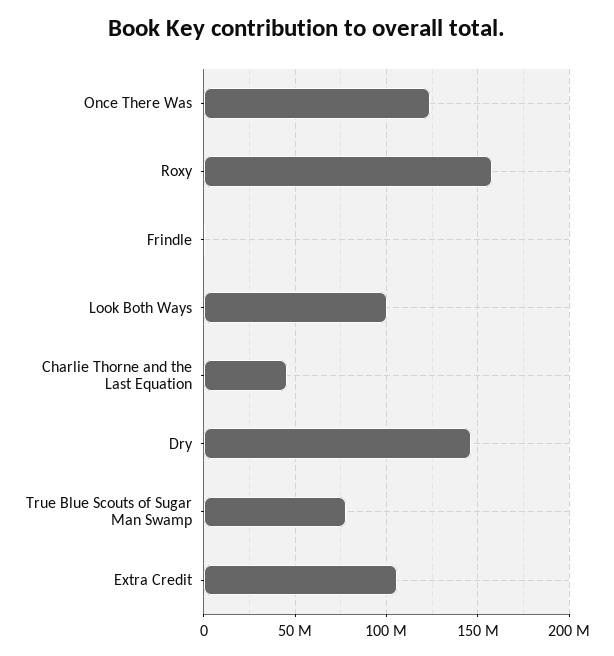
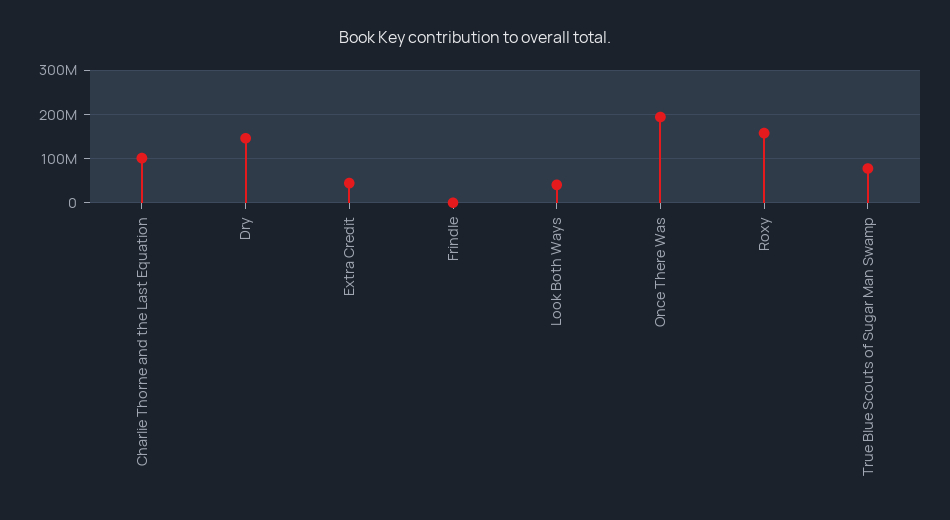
  {
-   "Once There Was": 125000000,
+   "Once There Was": 200000000,
    "Roxy": 160000000,
    "Frindle": 0,
-   "Look Both Ways": 100000000,
+   "Look Both Ways": 40000000,
-   "Charlie Thorne and the Last Equation": 45000000,
+   "Charlie Thorne and the Last Equation": 100000000,
    "Dry": 145000000,
    "True Blue Scouts of Sugar Man Swamp": 80000000,
-   "Extra Credit": 105000000
+   "Extra Credit": 40000000
  }

